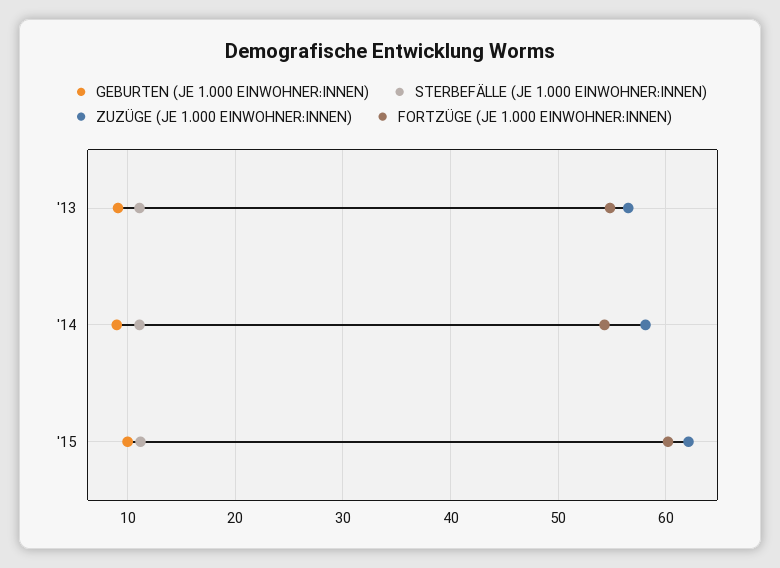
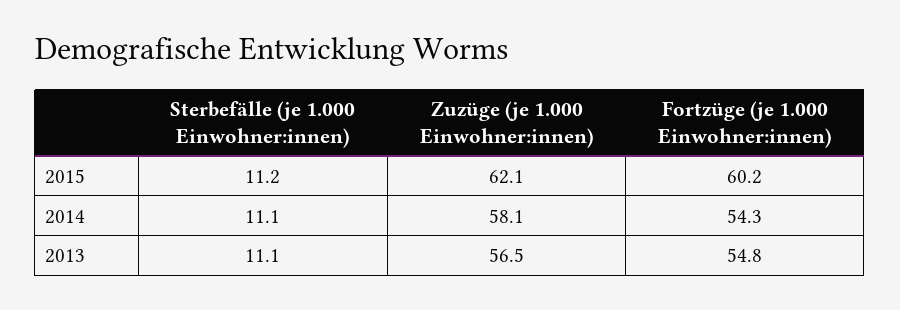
  {
-   "GEBURTEN (JE 1.000 EINWOHNER:INNEN)": {
-     "'13": 9,
-     "'14": 9,
-     "'15": 10
-   },
    "STERBEFÄLLE (JE 1.000 EINWOHNER:INNEN)": {
      "'13": 11.1,
      "'14": 11.1,
      "'15": 11.2
    },
    "ZUZÜGE (JE 1.000 EINWOHNER:INNEN)": {
      "'13": 56.5,
      "'14": 58.1,
      "'15": 62.1
    },
    "FORTZÜGE (JE 1.000 EINWOHNER:INNEN)": {
      "'13": 54.8,
      "'14": 54.3,
      "'15": 60.2
    }
  }

